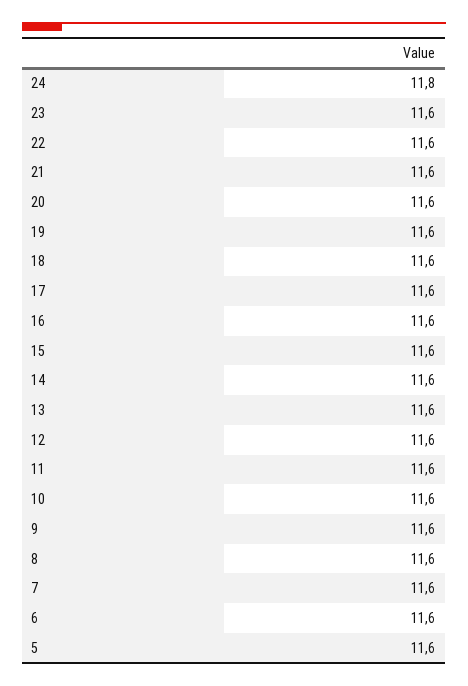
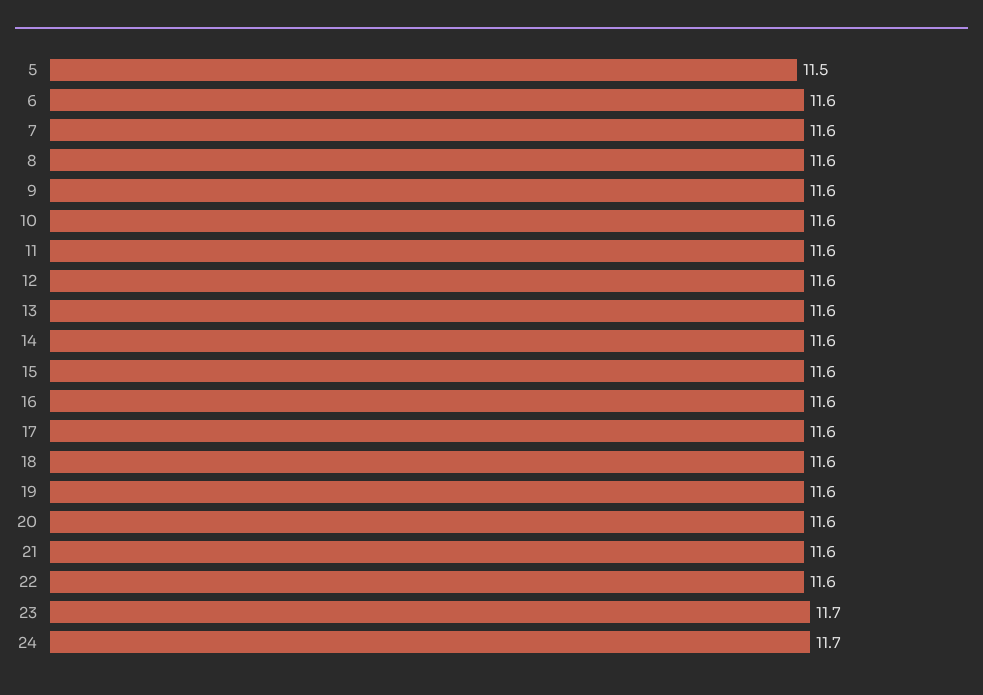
  {
-   "24": 11.8,
+   "24": 11.7,
-   "23": 11.6,
+   "23": 11.7,
    "22": 11.6,
    "21": 11.6,
    "20": 11.6,
    "19": 11.6,
    "18": 11.6,
    "17": 11.6,
    "16": 11.6,
    "15": 11.6,
    "14": 11.6,
    "13": 11.6,
    "12": 11.6,
    "11": 11.6,
    "10": 11.6,
    "9": 11.6,
    "8": 11.6,
    "7": 11.6,
    "6": 11.6,
-   "5": 11.6
+   "5": 11.5
  }

